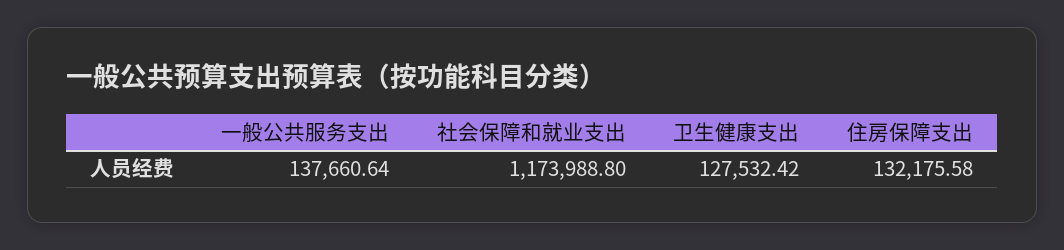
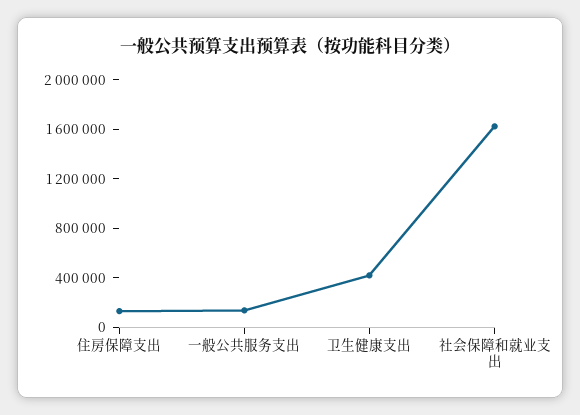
  {
    "一般公共服务支出": 137660.64,
-   "社会保障和就业支出": 1173988.8,
+   "社会保障和就业支出": 1600000,
-   "卫生健康支出": 127532.42,
+   "卫生健康支出": 400000,
    "住房保障支出": 132175.58
  }

